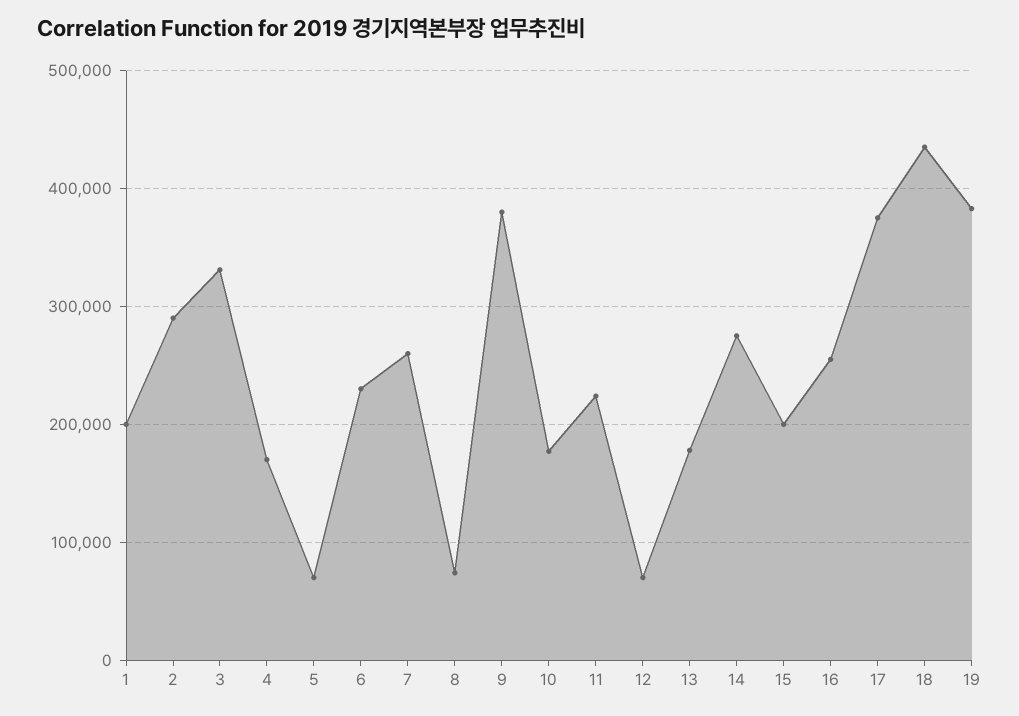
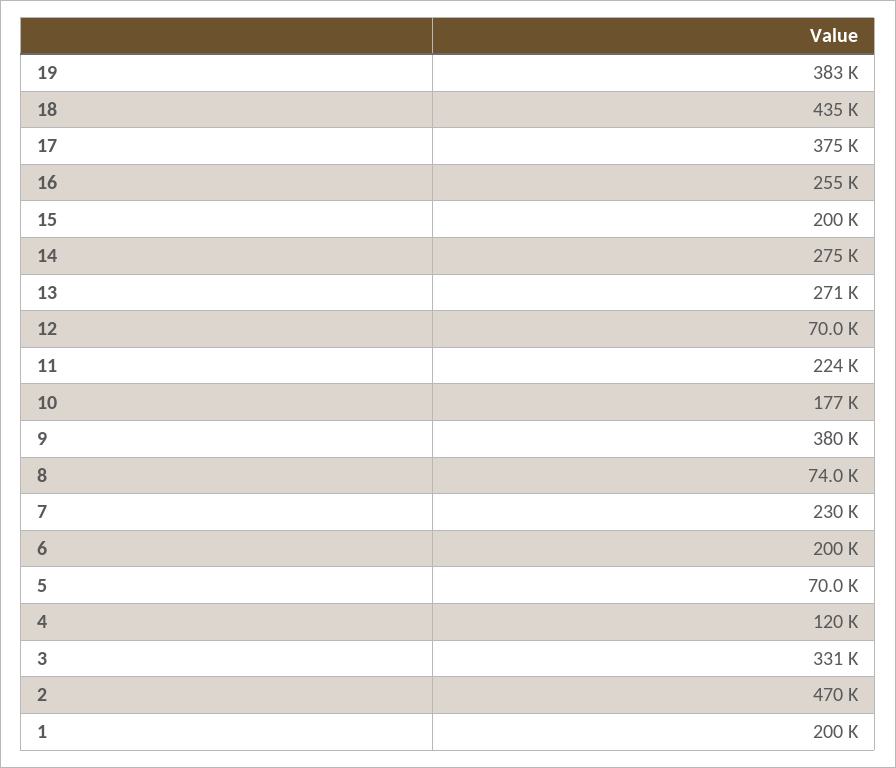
  {
    "1": 200000,
-   "2": 290000,
+   "2": 470000,
    "3": 331000,
-   "4": 170000,
+   "4": 120000,
    "5": 70000,
-   "6": 230000,
+   "6": 200000,
-   "7": 260000,
+   "7": 230000,
    "8": 74000,
    "9": 380000,
    "10": 177000,
    "11": 224000,
    "12": 70000,
-   "13": 180000,
+   "13": 271000,
    "14": 275000,
    "15": 200000,
    "16": 255000,
    "17": 375000,
    "18": 435000,
    "19": 383000
  }

